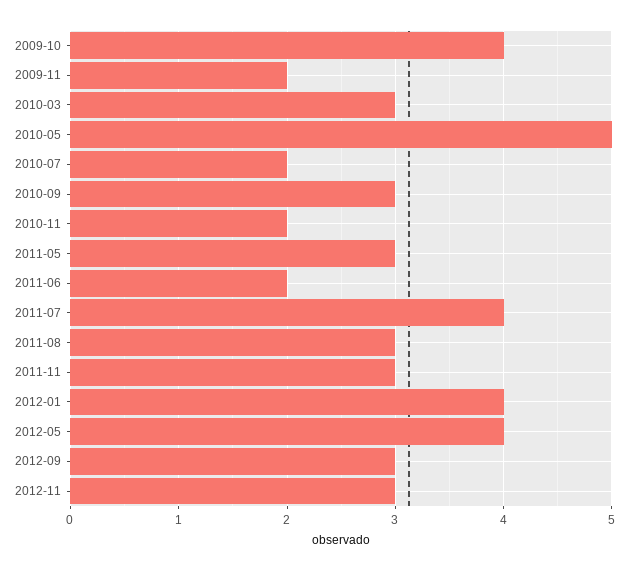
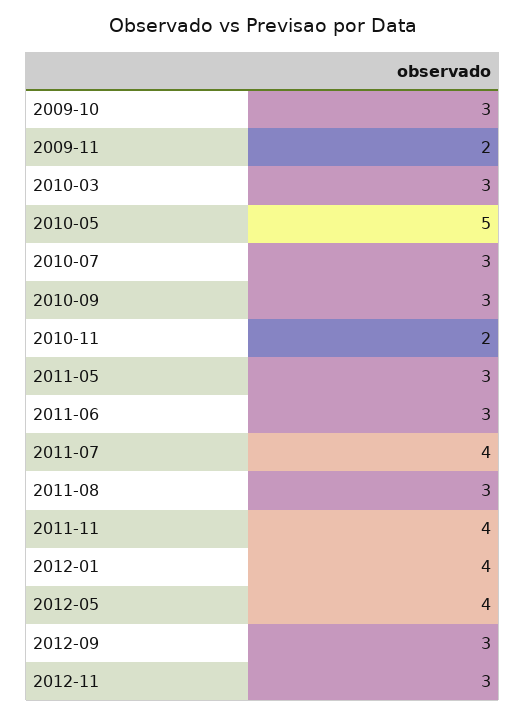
  {
-   "2009-10": 4,
+   "2009-10": 3,
    "2009-11": 2,
    "2010-03": 3,
    "2010-05": 5,
-   "2010-07": 2,
+   "2010-07": 3,
    "2010-09": 3,
    "2010-11": 2,
    "2011-05": 3,
-   "2011-06": 2,
+   "2011-06": 3,
    "2011-07": 4,
    "2011-08": 3,
-   "2011-11": 3,
+   "2011-11": 4,
    "2012-01": 4,
    "2012-05": 4,
    "2012-09": 3,
    "2012-11": 3
  }

